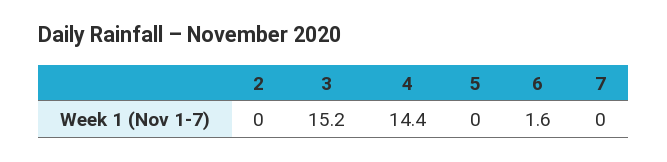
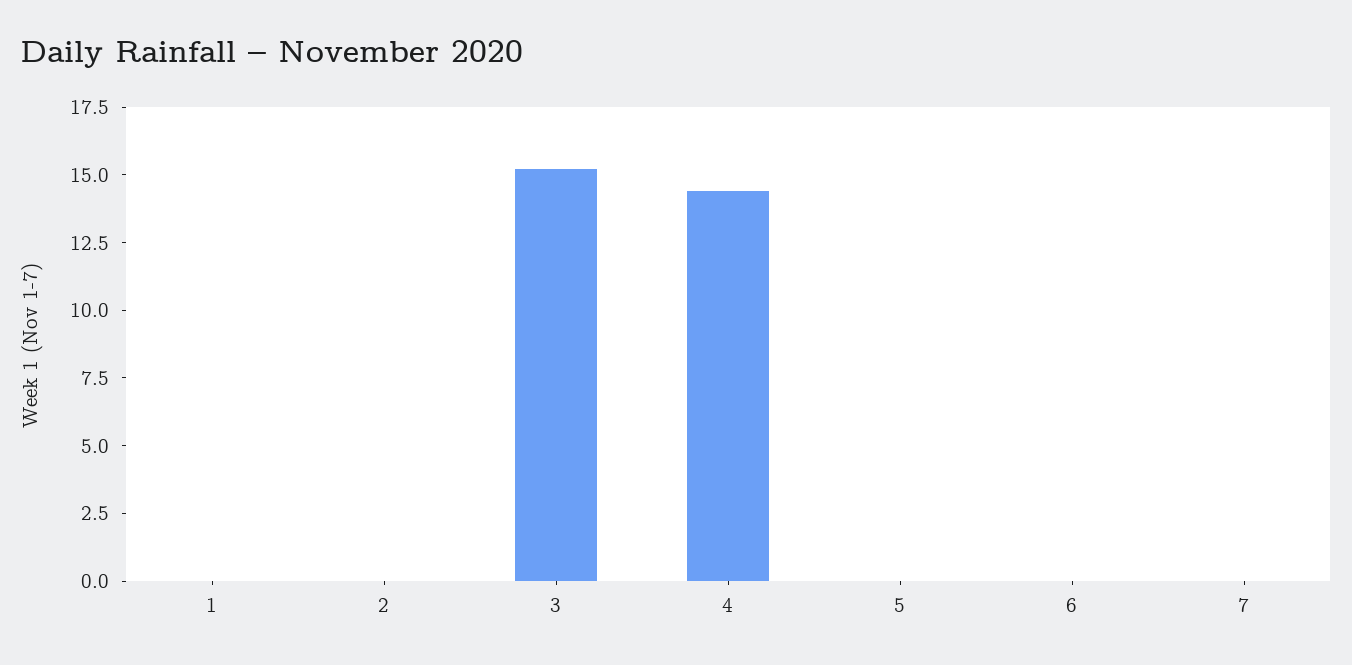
  {
    "2": 0,
    "3": 15.2,
    "4": 14.4,
    "5": 0,
-   "6": 1.6,
+   "6": 0,
-   "7": 0
+   "7": 0,
+   "1": 0
  }

